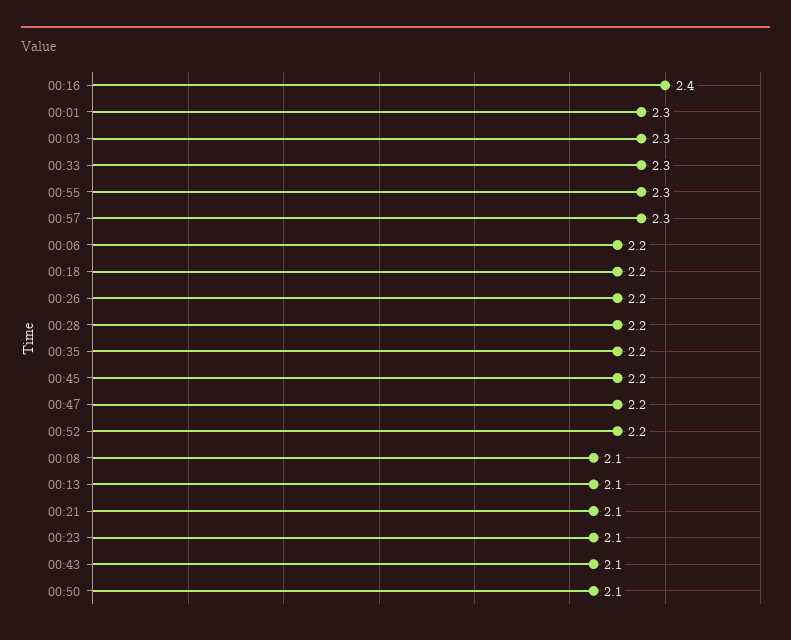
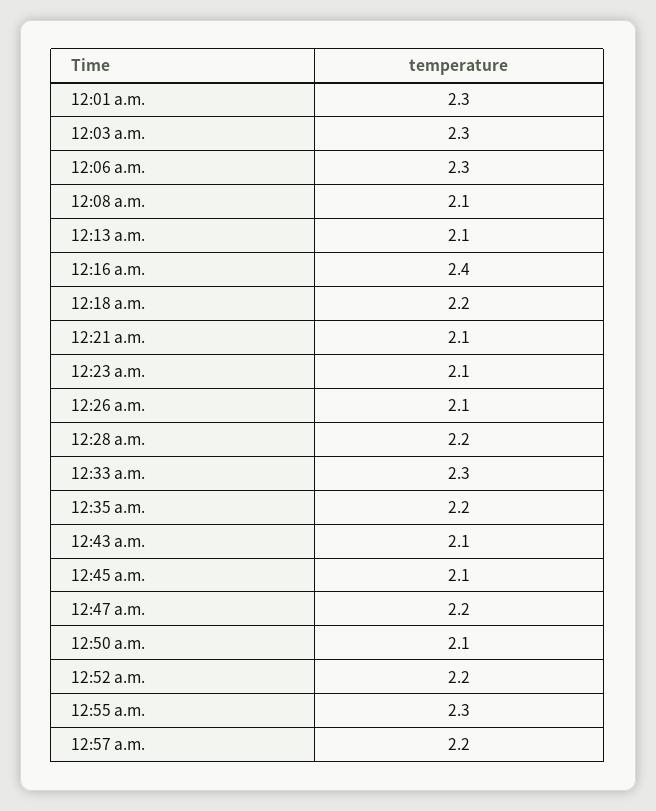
  {
    "00:16": 2.4,
    "00:01": 2.3,
    "00:03": 2.3,
    "00:33": 2.3,
    "00:55": 2.3,
-   "00:57": 2.3,
+   "00:57": 2.2,
-   "00:06": 2.2,
+   "00:06": 2.3,
    "00:18": 2.2,
-   "00:26": 2.2,
+   "00:26": 2.1,
    "00:28": 2.2,
    "00:35": 2.2,
-   "00:45": 2.2,
+   "00:45": 2.1,
    "00:47": 2.2,
    "00:52": 2.2,
    "00:08": 2.1,
    "00:13": 2.1,
    "00:21": 2.1,
    "00:23": 2.1,
    "00:43": 2.1,
    "00:50": 2.1
  }

